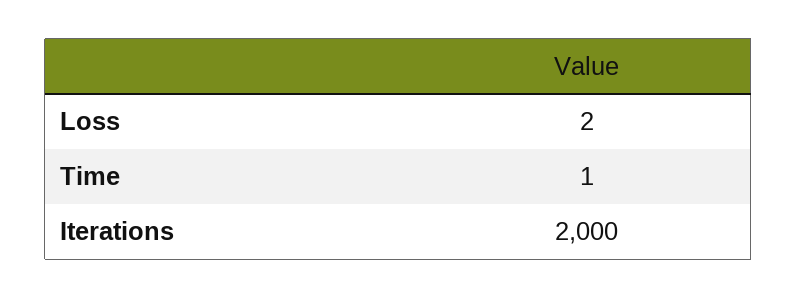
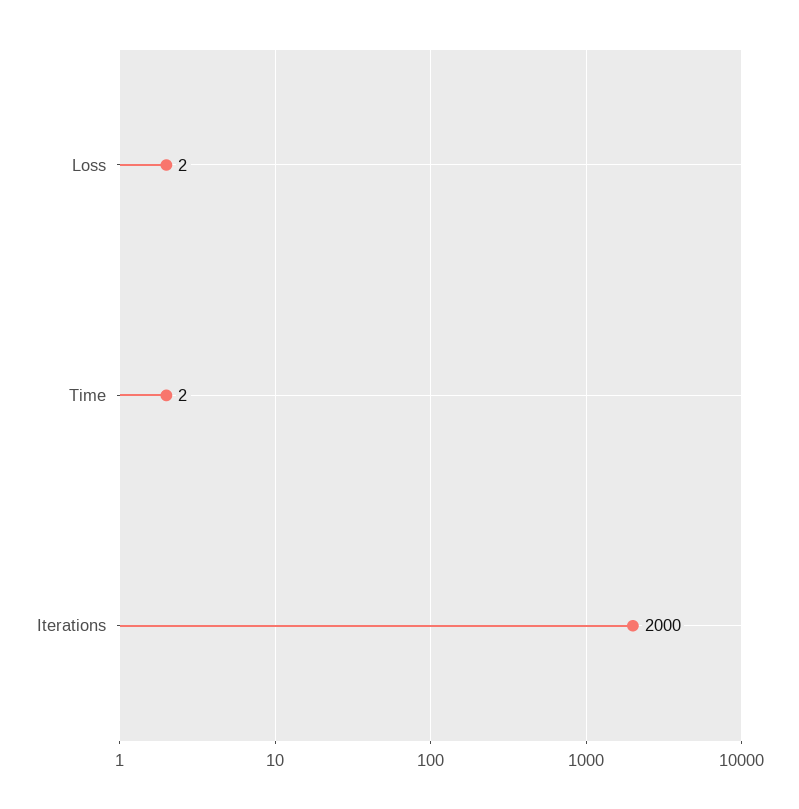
  {
    "Loss": 2,
-   "Time": 1,
+   "Time": 2,
    "Iterations": 2000
  }

